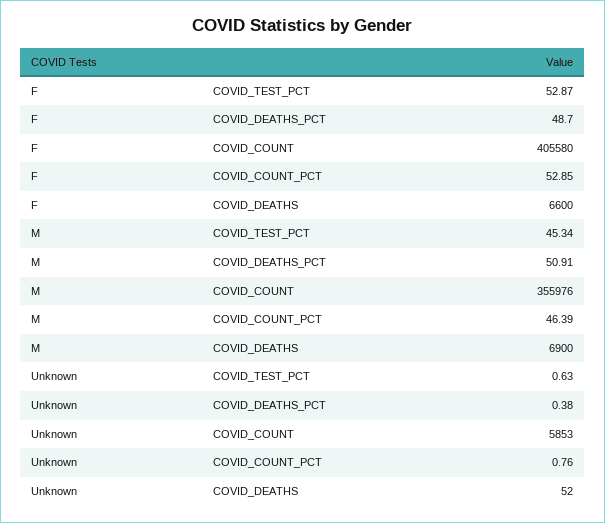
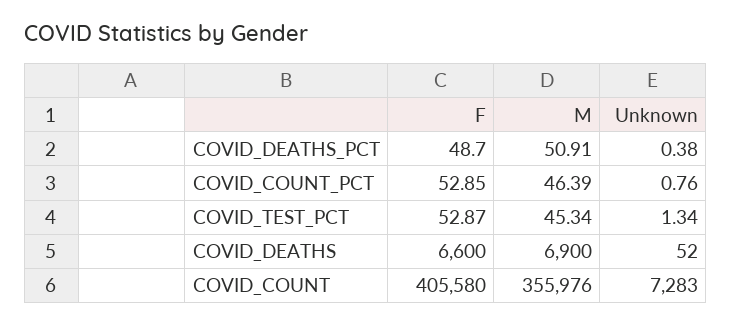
  {
    "F": {
      "COVID_TEST_PCT": 52.87,
      "COVID_DEATHS_PCT": 48.7,
      "COVID_COUNT": 405580,
      "COVID_COUNT_PCT": 52.85,
      "COVID_DEATHS": 6600
    },
    "M": {
      "COVID_TEST_PCT": 45.34,
      "COVID_DEATHS_PCT": 50.91,
      "COVID_COUNT": 355976,
      "COVID_COUNT_PCT": 46.39,
      "COVID_DEATHS": 6900
    },
    "Unknown": {
-     "COVID_TEST_PCT": 0.63,
+     "COVID_TEST_PCT": 1.34,
      "COVID_DEATHS_PCT": 0.38,
-     "COVID_COUNT": 5853,
+     "COVID_COUNT": 7283,
      "COVID_COUNT_PCT": 0.76,
      "COVID_DEATHS": 52
    }
  }

